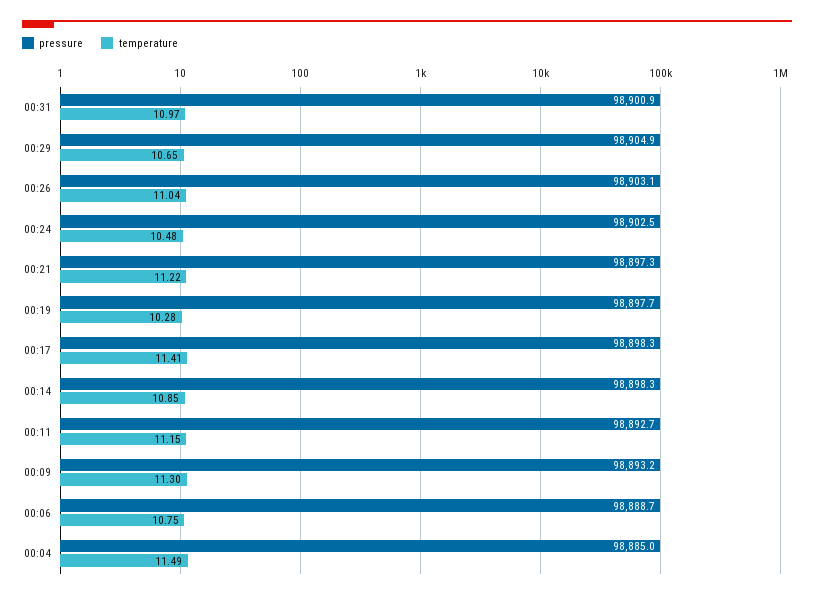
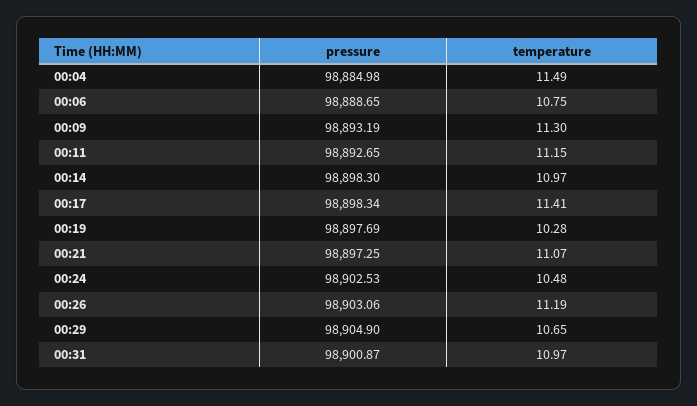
  {
    "pressure": {
      "00:31": 98900.87,
      "00:29": 98904.9,
      "00:26": 98903.06,
      "00:24": 98902.53,
      "00:21": 98897.25,
      "00:19": 98897.69,
      "00:17": 98898.34,
      "00:14": 98898.3,
      "00:11": 98892.65,
      "00:09": 98893.19,
      "00:06": 98888.65,
      "00:04": 98884.98
    },
    "temperature": {
      "00:31": 10.97,
      "00:29": 10.65,
-     "00:26": 11.04,
+     "00:26": 11.19,
      "00:24": 10.48,
-     "00:21": 11.22,
+     "00:21": 11.07,
      "00:19": 10.28,
      "00:17": 11.41,
-     "00:14": 10.85,
+     "00:14": 10.97,
      "00:11": 11.15,
      "00:09": 11.3,
      "00:06": 10.75,
      "00:04": 11.49
    }
  }

